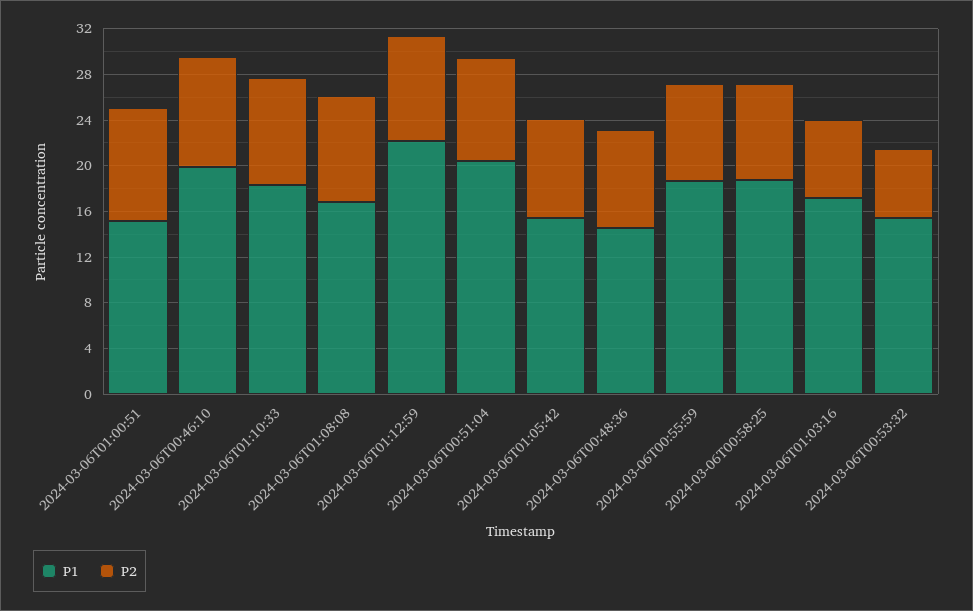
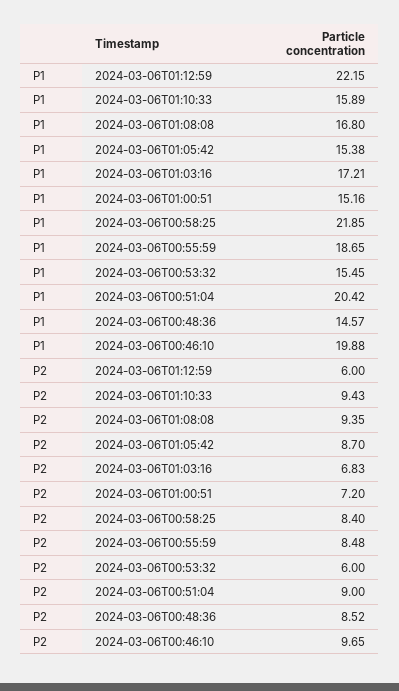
  {
    "P1": {
      "2024-03-06T01:00:51": 15.16,
      "2024-03-06T00:46:10": 19.88,
-     "2024-03-06T01:10:33": 18,
+     "2024-03-06T01:10:33": 15.89,
      "2024-03-06T01:08:08": 16.8,
      "2024-03-06T01:12:59": 22.15,
      "2024-03-06T00:51:04": 20.42,
      "2024-03-06T01:05:42": 15.38,
      "2024-03-06T00:48:36": 14.57,
      "2024-03-06T00:55:59": 18.65,
-     "2024-03-06T00:58:25": 19,
+     "2024-03-06T00:58:25": 21.85,
      "2024-03-06T01:03:16": 17.21,
      "2024-03-06T00:53:32": 15.45
    },
    "P2": {
-     "2024-03-06T01:00:51": 10,
+     "2024-03-06T01:00:51": 7.2,
      "2024-03-06T00:46:10": 9.65,
      "2024-03-06T01:10:33": 9.43,
      "2024-03-06T01:08:08": 9.35,
-     "2024-03-06T01:12:59": 9,
+     "2024-03-06T01:12:59": 6,
      "2024-03-06T00:51:04": 9,
      "2024-03-06T01:05:42": 8.7,
      "2024-03-06T00:48:36": 8.52,
      "2024-03-06T00:55:59": 8.48,
      "2024-03-06T00:58:25": 8.4,
      "2024-03-06T01:03:16": 6.83,
      "2024-03-06T00:53:32": 6
    }
  }

